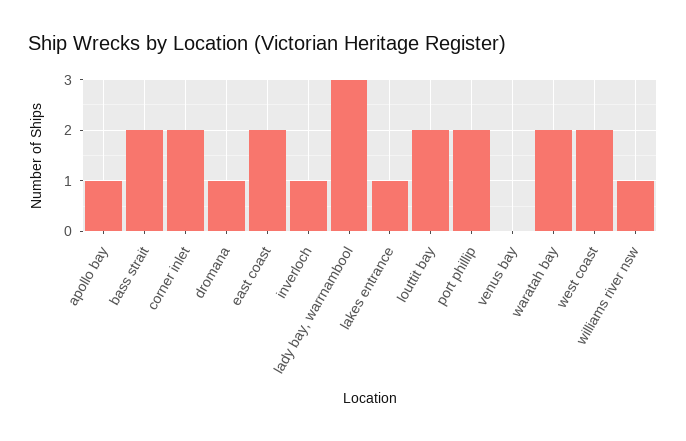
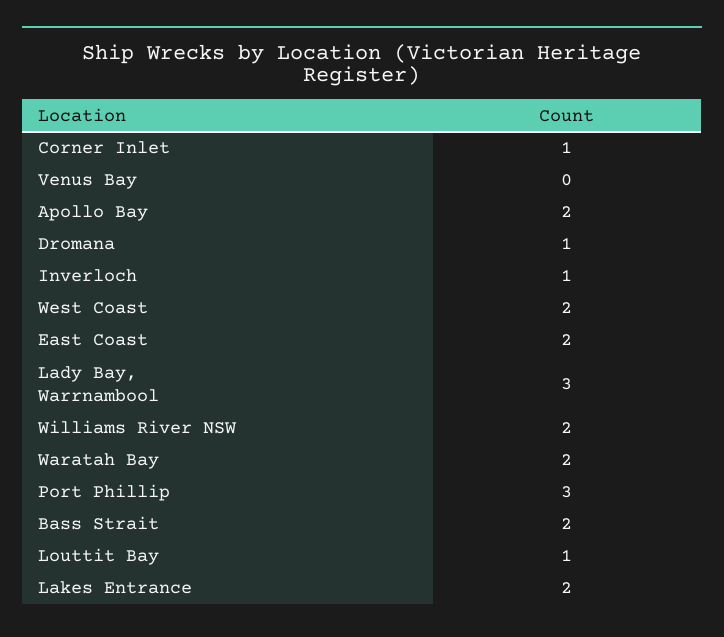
  {
-   "apollo bay": 1,
+   "apollo bay": 2,
    "bass strait": 2,
-   "corner inlet": 2,
+   "corner inlet": 1,
    "dromana": 1,
    "east coast": 2,
    "inverloch": 1,
    "lady bay, warrnambool": 3,
-   "lakes entrance": 1,
+   "lakes entrance": 2,
-   "louttit bay": 2,
+   "louttit bay": 1,
-   "port phillip": 2,
+   "port phillip": 3,
    "venus bay": 0,
    "waratah bay": 2,
    "west coast": 2,
-   "williams river nsw": 1
+   "williams river nsw": 2
  }

